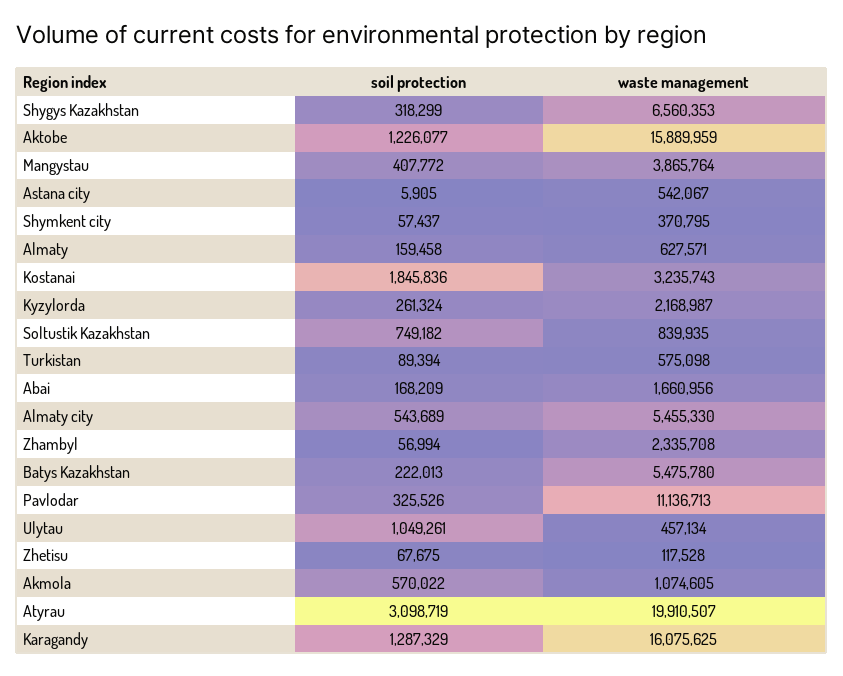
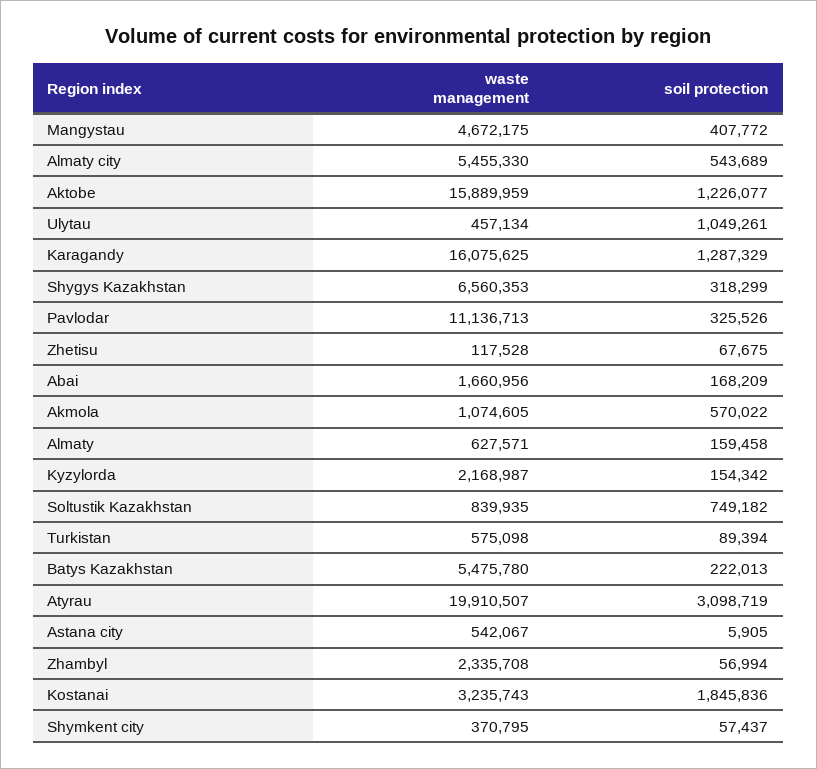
  {
    "soil protection": {
      "Shygys Kazakhstan": 318299,
      "Aktobe": 1226077,
      "Mangystau": 407772,
      "Astana city": 5905,
      "Shymkent city": 57437,
      "Almaty": 159458,
      "Kostanai": 1845836,
-     "Kyzylorda": 261324,
+     "Kyzylorda": 154342,
      "Soltustik Kazakhstan": 749182,
      "Turkistan": 89394,
      "Abai": 168209,
      "Almaty city": 543689,
      "Zhambyl": 56994,
      "Batys Kazakhstan": 222013,
      "Pavlodar": 325526,
      "Ulytau": 1049261,
      "Zhetisu": 67675,
      "Akmola": 570022,
      "Atyrau": 3098719,
      "Karagandy": 1287329
    },
    "waste management": {
      "Shygys Kazakhstan": 6560353,
      "Aktobe": 15889959,
-     "Mangystau": 3865764,
+     "Mangystau": 4672175,
      "Astana city": 542067,
      "Shymkent city": 370795,
      "Almaty": 627571,
      "Kostanai": 3235743,
      "Kyzylorda": 2168987,
      "Soltustik Kazakhstan": 839935,
      "Turkistan": 575098,
      "Abai": 1660956,
      "Almaty city": 5455330,
      "Zhambyl": 2335708,
      "Batys Kazakhstan": 5475780,
      "Pavlodar": 11136713,
      "Ulytau": 457134,
      "Zhetisu": 117528,
      "Akmola": 1074605,
      "Atyrau": 19910507,
      "Karagandy": 16075625
    }
  }

